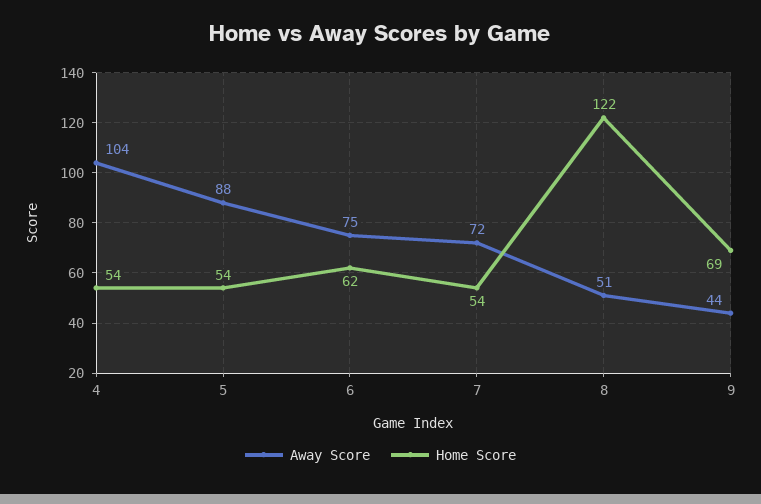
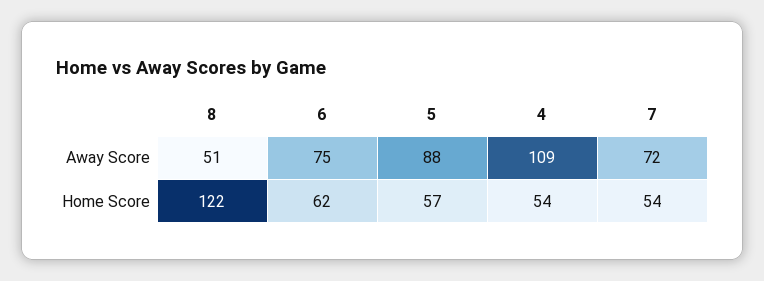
  {
    "Away Score": {
-     "4": 104,
+     "4": 109,
      "5": 88,
      "6": 75,
      "7": 72,
-     "8": 51,
+     "8": 51
-     "9": 44
    },
    "Home Score": {
      "4": 54,
-     "5": 54,
+     "5": 57,
      "6": 62,
      "7": 54,
-     "8": 122,
+     "8": 122
-     "9": 69
    }
  }

